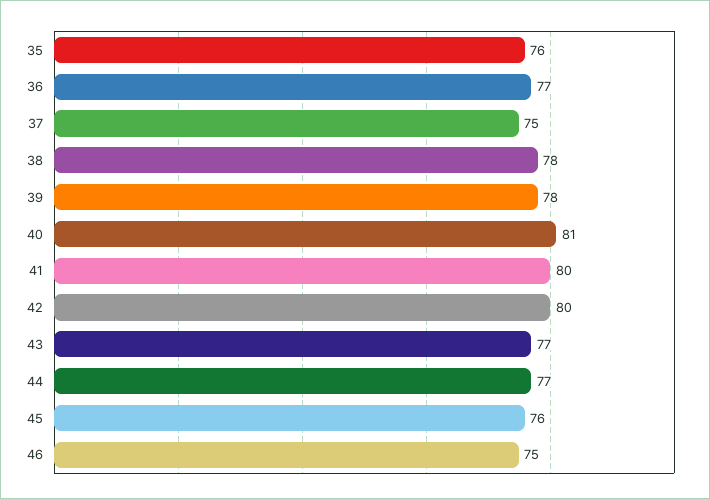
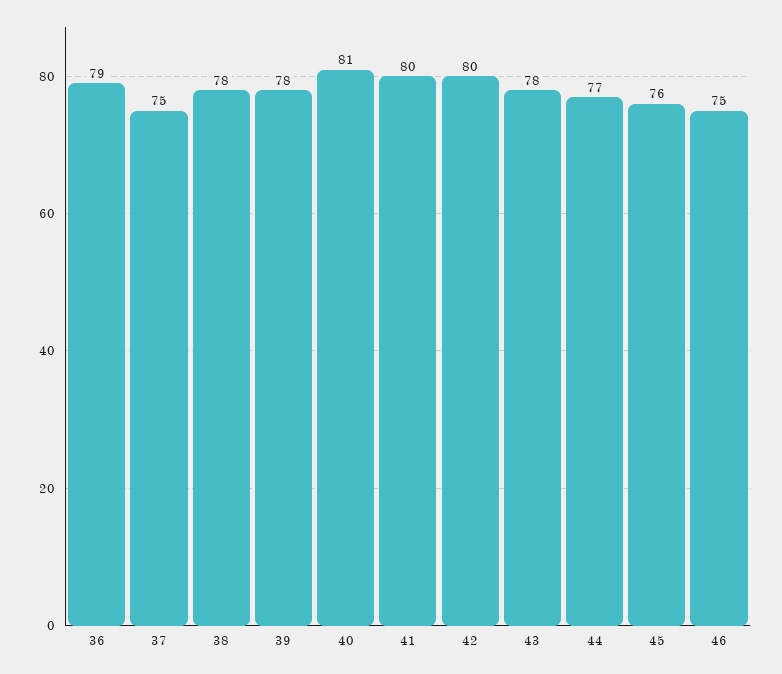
  {
-   "35": 76,
-   "36": 77,
+   "36": 79,
    "37": 75,
    "38": 78,
    "39": 78,
    "40": 81,
    "41": 80,
    "42": 80,
-   "43": 77,
+   "43": 78,
    "44": 77,
    "45": 76,
    "46": 75
  }

